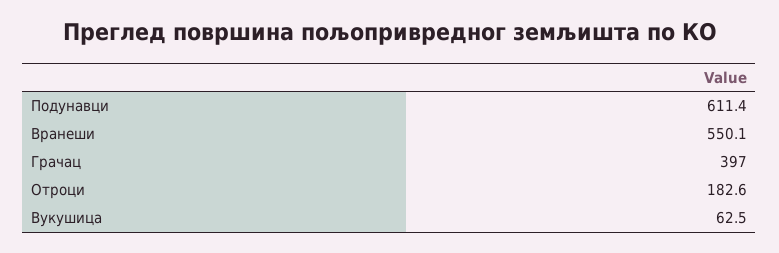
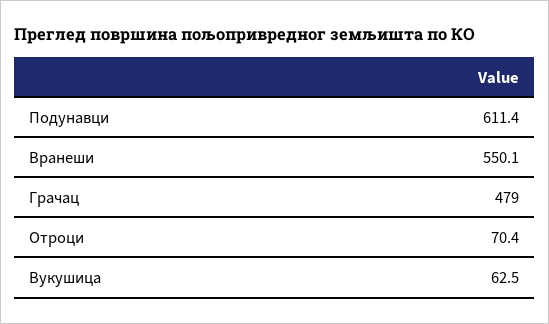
  {
    "Подунавци": 611.4,
    "Вранеши": 550.1,
-   "Грачац": 397,
+   "Грачац": 479,
-   "Отроци": 182.6,
+   "Отроци": 70.4,
    "Вукушица": 62.5
  }

